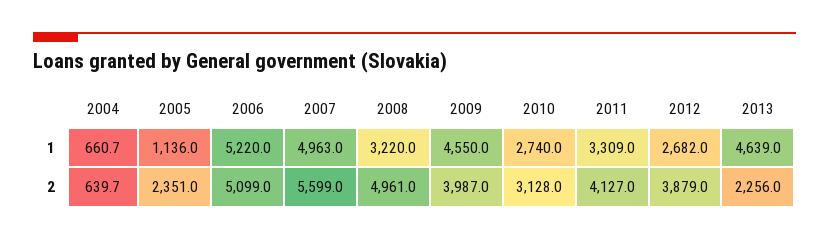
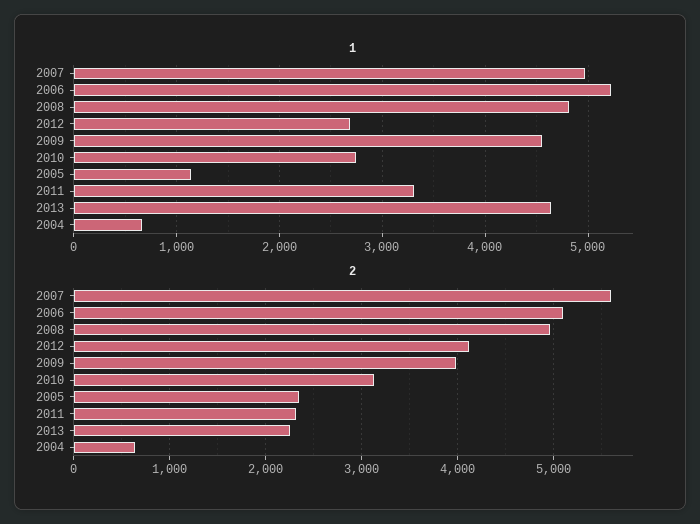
  {
    "1": {
      "2004": 660.7,
      "2005": 1136,
      "2006": 5220,
      "2007": 4963,
-     "2008": 3220,
+     "2008": 4800,
      "2009": 4550,
      "2010": 2740,
      "2011": 3309,
      "2012": 2682,
      "2013": 4639
    },
    "2": {
      "2004": 639.7,
      "2005": 2351,
      "2006": 5099,
      "2007": 5599,
      "2008": 4961,
      "2009": 3987,
      "2010": 3128,
-     "2011": 4127,
+     "2011": 2300,
-     "2012": 3879,
+     "2012": 4100,
      "2013": 2256
    }
  }

